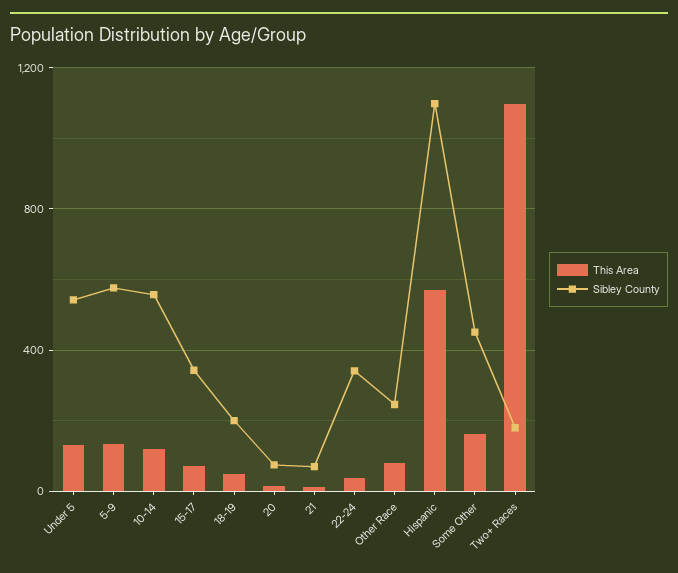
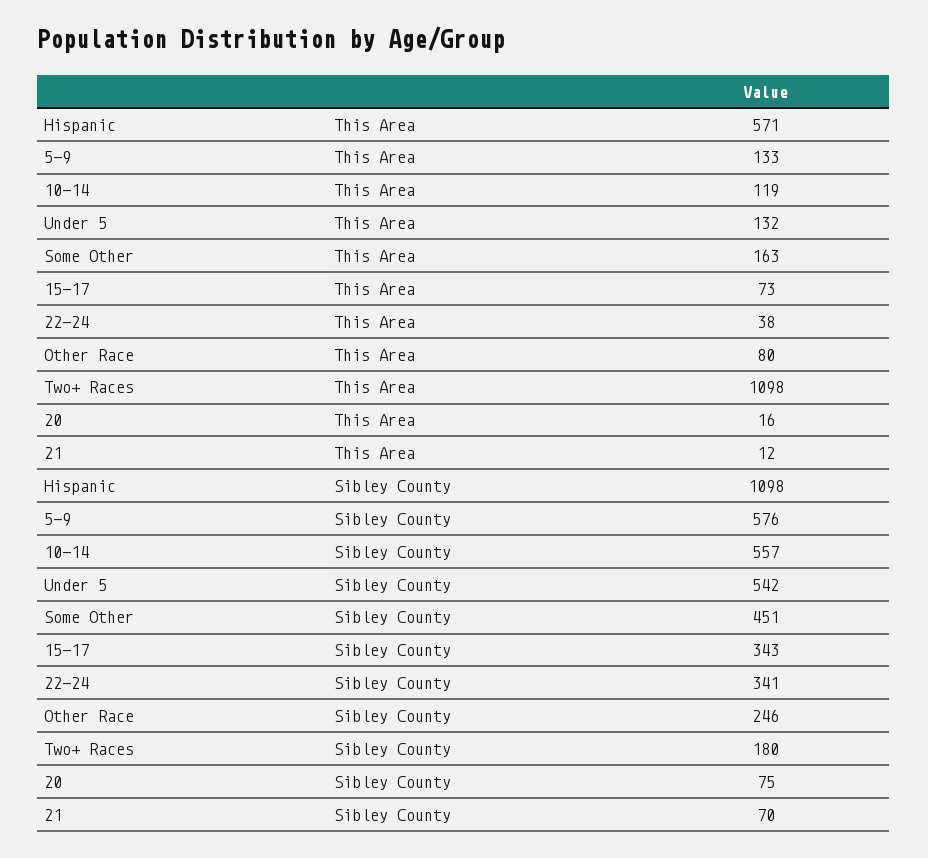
  {
    "This Area": {
      "Under 5": 132,
      "5-9": 133,
      "10-14": 119,
      "15-17": 73,
-     "18-19": 50,
      "20": 16,
      "21": 12,
      "22-24": 38,
      "Other Race": 80,
      "Hispanic": 571,
      "Some Other": 163,
      "Two+ Races": 1098
    },
    "Sibley County": {
      "Under 5": 542,
      "5-9": 576,
      "10-14": 557,
      "15-17": 343,
-     "18-19": 200,
      "20": 75,
      "21": 70,
      "22-24": 341,
      "Other Race": 246,
      "Hispanic": 1098,
      "Some Other": 451,
      "Two+ Races": 180
    }
  }

